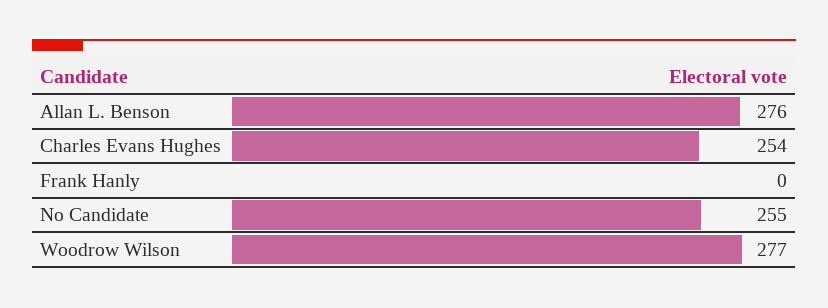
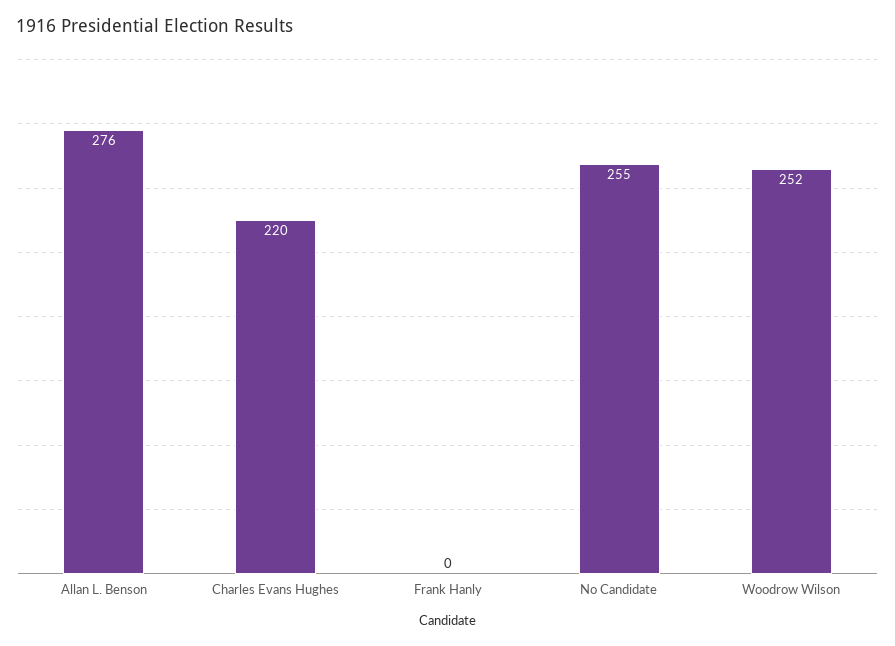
  {
    "Allan L. Benson": 276,
-   "Charles Evans Hughes": 254,
+   "Charles Evans Hughes": 220,
    "Frank Hanly": 0,
    "No Candidate": 255,
-   "Woodrow Wilson": 277
+   "Woodrow Wilson": 252
  }

